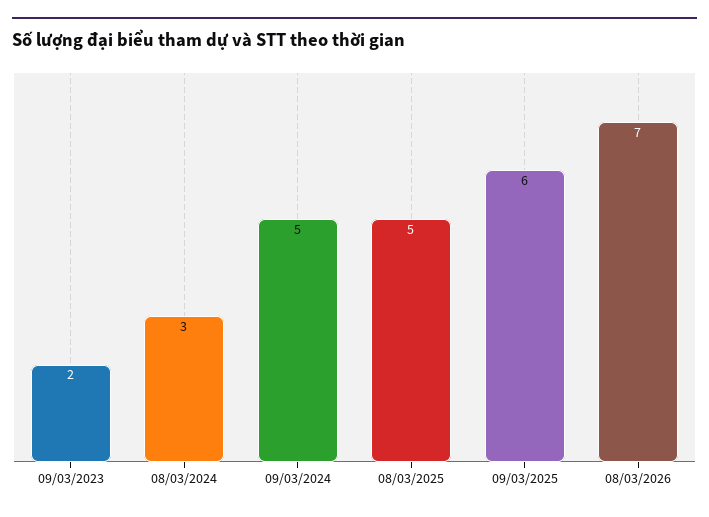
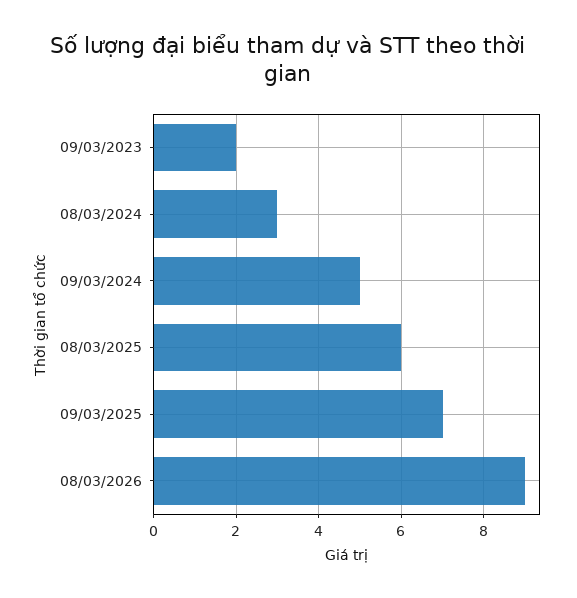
  {
    "09/03/2023": 2,
    "08/03/2024": 3,
    "09/03/2024": 5,
-   "08/03/2025": 5,
+   "08/03/2025": 6,
-   "09/03/2025": 6,
+   "09/03/2025": 7,
-   "08/03/2026": 7
+   "08/03/2026": 9
  }

